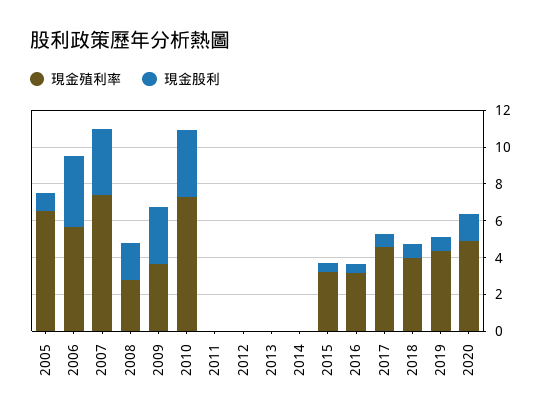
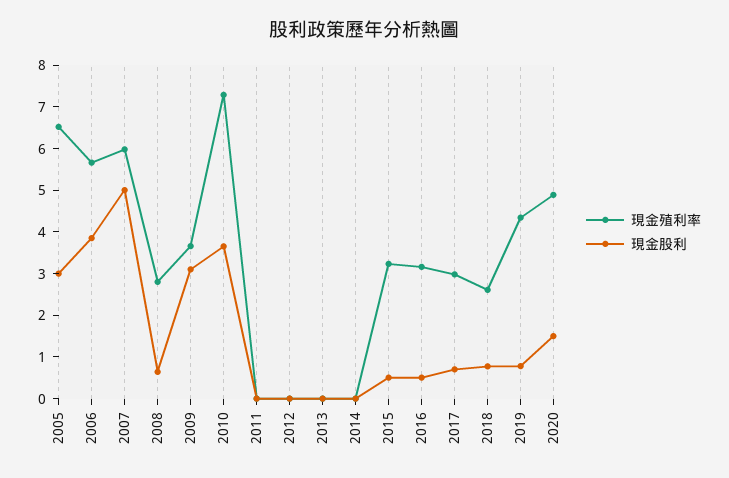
  {
    "現金殖利率": {
      "2005": 6.6,
      "2006": 5.6,
-     "2007": 7.5,
+     "2007": 6,
      "2008": 2.8,
      "2009": 3.6,
      "2010": 7.2,
      "2011": 0,
      "2012": 0,
      "2013": 0,
      "2014": 0,
      "2015": 3.2,
      "2016": 3.2,
-     "2017": 4.5,
+     "2017": 3,
-     "2018": 4,
+     "2018": 2.6,
      "2019": 4.4,
      "2020": 4.8
    },
    "現金股利": {
-     "2005": 1,
+     "2005": 3,
      "2006": 3.8,
-     "2007": 3.5,
+     "2007": 5,
-     "2008": 2,
+     "2008": 0.6,
      "2009": 3.2,
      "2010": 3.6,
      "2011": 0,
      "2012": 0,
      "2013": 0,
      "2014": 0,
      "2015": 0.6,
      "2016": 0.6,
      "2017": 0.8,
      "2018": 0.8,
      "2019": 0.8,
      "2020": 1.6
    }
  }

